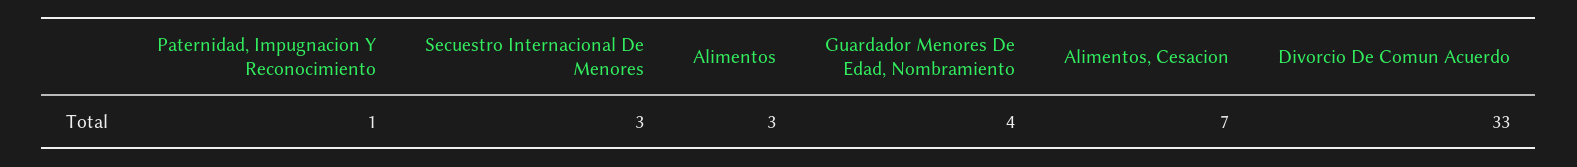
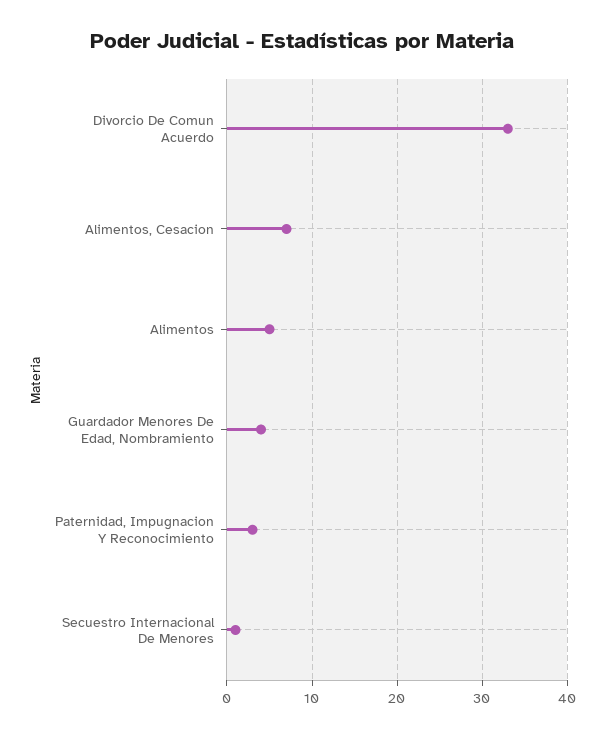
  {
-   "Paternidad, Impugnacion Y Reconocimiento": 1,
+   "Paternidad, Impugnacion Y Reconocimiento": 3,
-   "Secuestro Internacional De Menores": 3,
+   "Secuestro Internacional De Menores": 1,
-   "Alimentos": 3,
+   "Alimentos": 5,
    "Guardador Menores De Edad, Nombramiento": 4,
    "Alimentos, Cesacion": 7,
    "Divorcio De Comun Acuerdo": 33
  }

